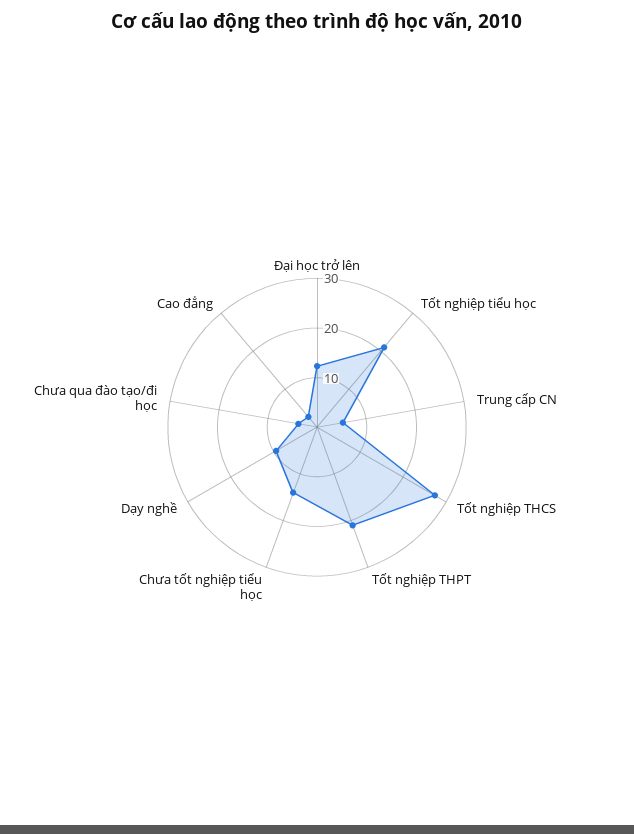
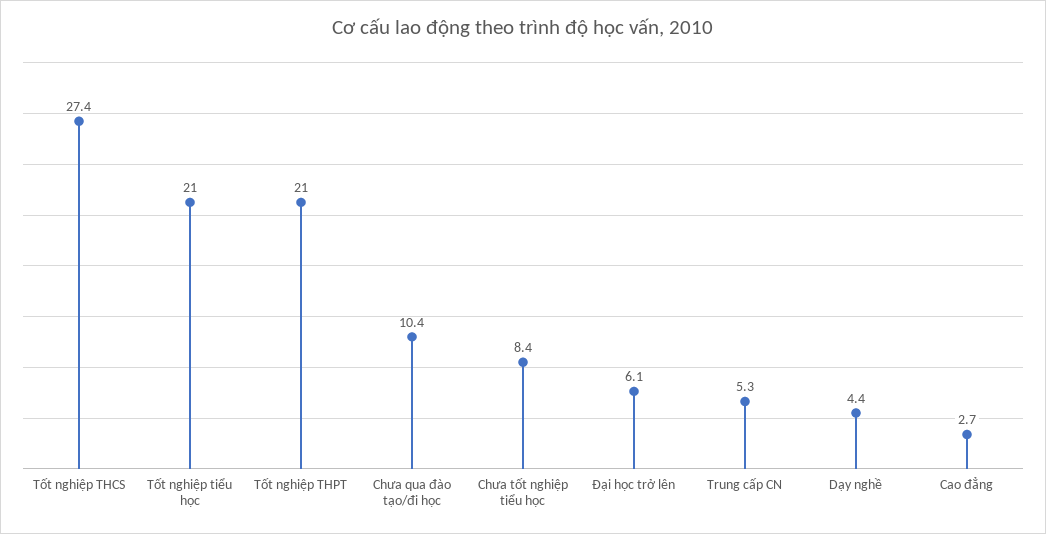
  {
-   "Đại học trở lên": 12,
+   "Đại học trở lên": 6.1,
    "Tốt nghiệp tiểu học": 21,
    "Trung cấp CN": 5.3,
    "Tốt nghiệp THCS": 27.4,
    "Tốt nghiệp THPT": 21,
-   "Chưa tốt nghiệp tiểu học": 14,
+   "Chưa tốt nghiệp tiểu học": 8.4,
-   "Dạy nghề": 10,
+   "Dạy nghề": 4.4,
-   "Chưa qua đào tạo/đi học": 4,
+   "Chưa qua đào tạo/đi học": 10.4,
    "Cao đẳng": 2.7
  }

